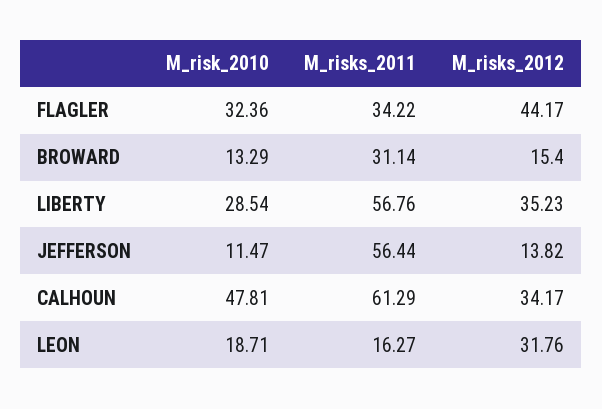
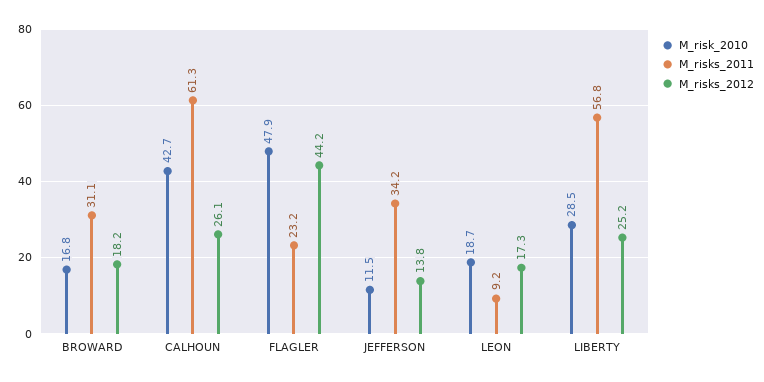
  {
    "M_risk_2010": {
-     "FLAGLER": 32.36,
+     "FLAGLER": 47.9,
-     "BROWARD": 13.29,
+     "BROWARD": 16.8,
      "LIBERTY": 28.54,
      "JEFFERSON": 11.47,
-     "CALHOUN": 47.81,
+     "CALHOUN": 42.7,
      "LEON": 18.71
    },
    "M_risks_2011": {
-     "FLAGLER": 34.22,
+     "FLAGLER": 23.2,
      "BROWARD": 31.14,
      "LIBERTY": 56.76,
-     "JEFFERSON": 56.44,
+     "JEFFERSON": 34.2,
      "CALHOUN": 61.29,
-     "LEON": 16.27
+     "LEON": 9.2
    },
    "M_risks_2012": {
      "FLAGLER": 44.17,
-     "BROWARD": 15.4,
+     "BROWARD": 18.2,
-     "LIBERTY": 35.23,
+     "LIBERTY": 25.2,
      "JEFFERSON": 13.82,
-     "CALHOUN": 34.17,
+     "CALHOUN": 26.1,
-     "LEON": 31.76
+     "LEON": 17.3
    }
  }

